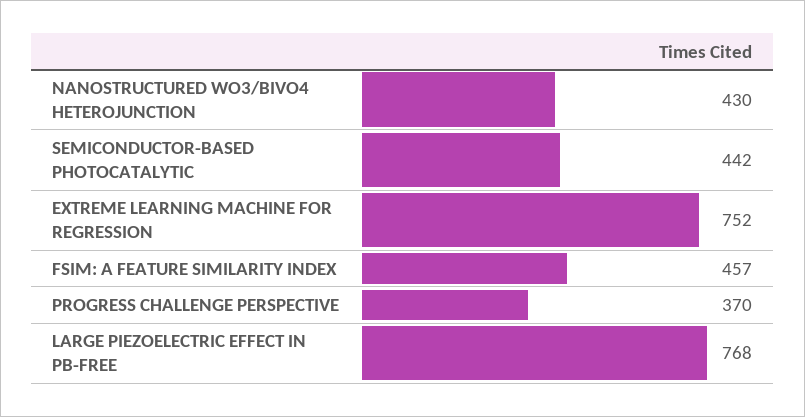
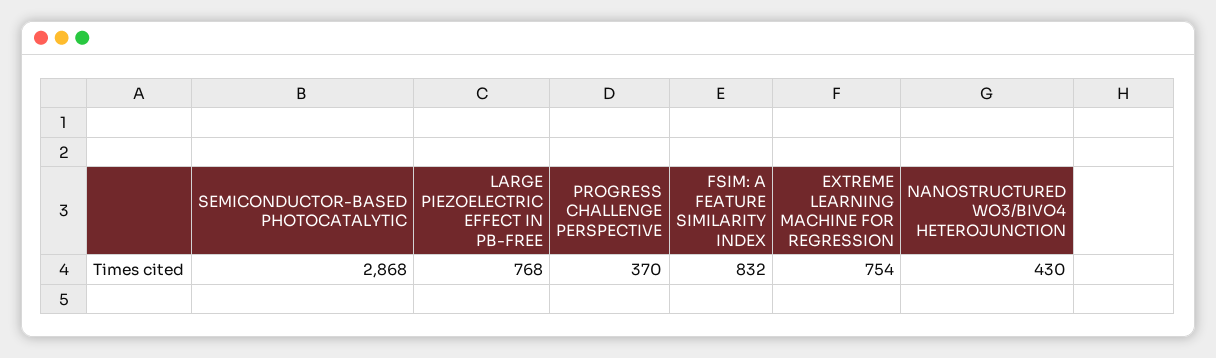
  {
    "NANOSTRUCTURED WO3/BIVO4 HETEROJUNCTION": 430,
-   "SEMICONDUCTOR-BASED PHOTOCATALYTIC": 442,
+   "SEMICONDUCTOR-BASED PHOTOCATALYTIC": 2868,
-   "EXTREME LEARNING MACHINE FOR REGRESSION": 752,
+   "EXTREME LEARNING MACHINE FOR REGRESSION": 754,
-   "FSIM: A FEATURE SIMILARITY INDEX": 457,
+   "FSIM: A FEATURE SIMILARITY INDEX": 832,
    "PROGRESS CHALLENGE PERSPECTIVE": 370,
    "LARGE PIEZOELECTRIC EFFECT IN PB-FREE": 768
  }

